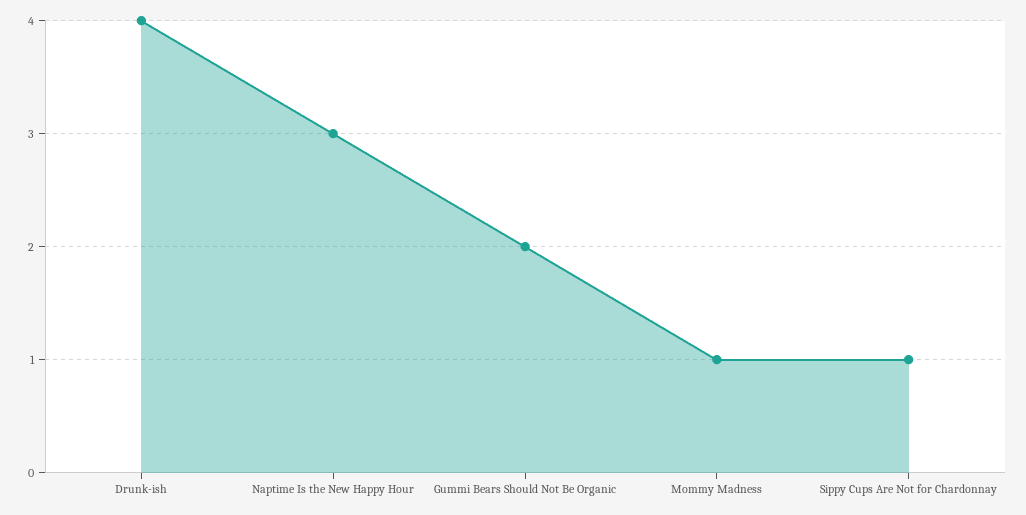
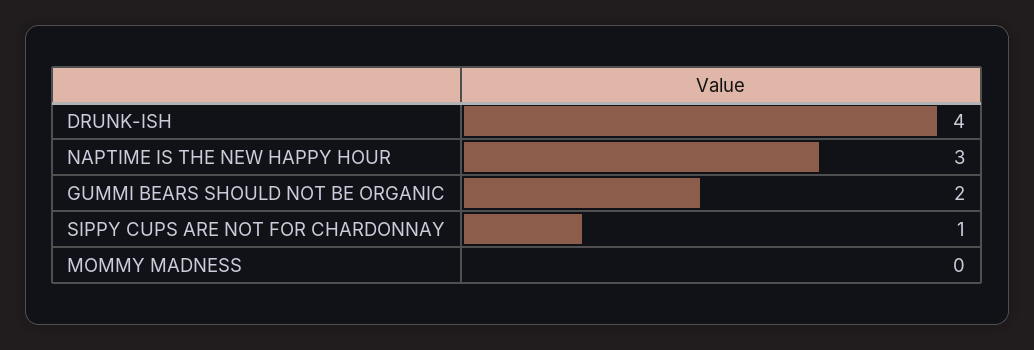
  {
    "Drunk-ish": 4,
    "Naptime Is the New Happy Hour": 3,
    "Gummi Bears Should Not Be Organic": 2,
-   "Mommy Madness": 1,
+   "Mommy Madness": 0,
    "Sippy Cups Are Not for Chardonnay": 1
  }

